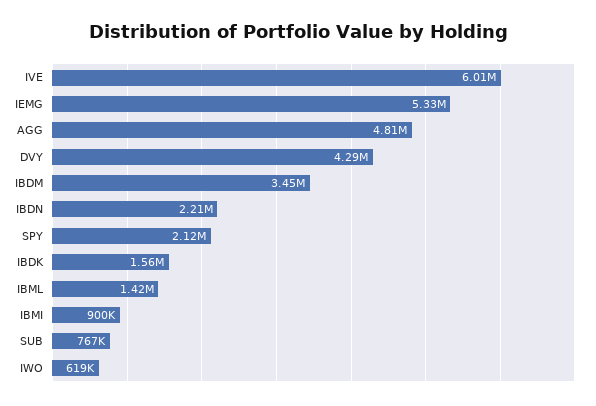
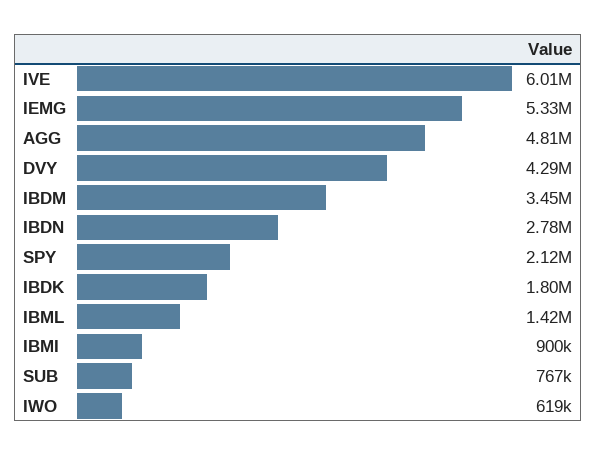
  {
    "IVE": 6010000,
    "IEMG": 5330000,
    "AGG": 4810000,
    "DVY": 4290000,
    "IBDM": 3450000,
-   "IBDN": 2210000,
+   "IBDN": 2780000,
    "SPY": 2120000,
-   "IBDK": 1560000,
+   "IBDK": 1800000,
    "IBML": 1420000,
    "IBMI": 900000,
    "SUB": 767000,
    "IWO": 619000
  }

